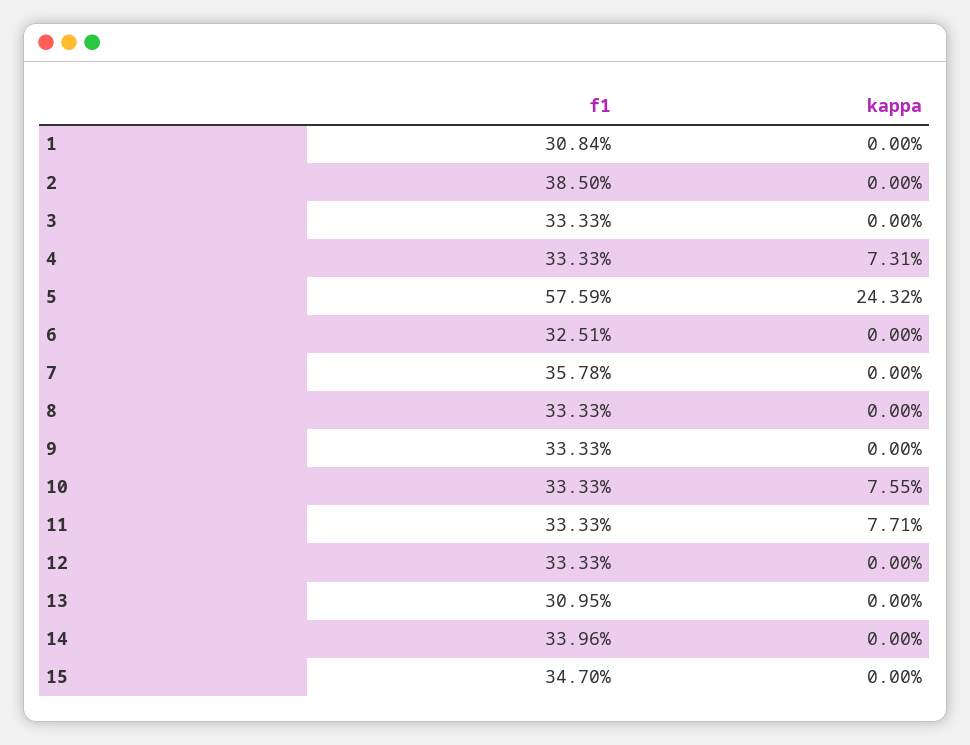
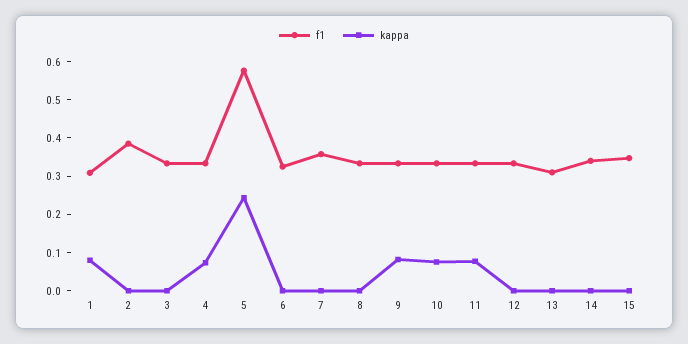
  {
    "f1": {
      "1": 0.3084,
      "2": 0.385,
      "3": 0.3333,
      "4": 0.3333,
      "5": 0.5759,
      "6": 0.3251,
      "7": 0.3578,
      "8": 0.3333,
      "9": 0.3333,
      "10": 0.3333,
      "11": 0.3333,
      "12": 0.3333,
      "13": 0.3095,
      "14": 0.3396,
      "15": 0.347
    },
    "kappa": {
-     "1": 0,
+     "1": 0.075,
      "2": 0,
      "3": 0,
      "4": 0.0731,
      "5": 0.2432,
      "6": 0,
      "7": 0,
      "8": 0,
-     "9": 0,
+     "9": 0.075,
      "10": 0.0755,
      "11": 0.0771,
      "12": 0,
      "13": 0,
      "14": 0,
      "15": 0
    }
  }

